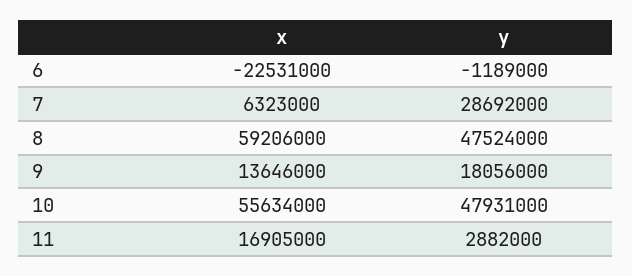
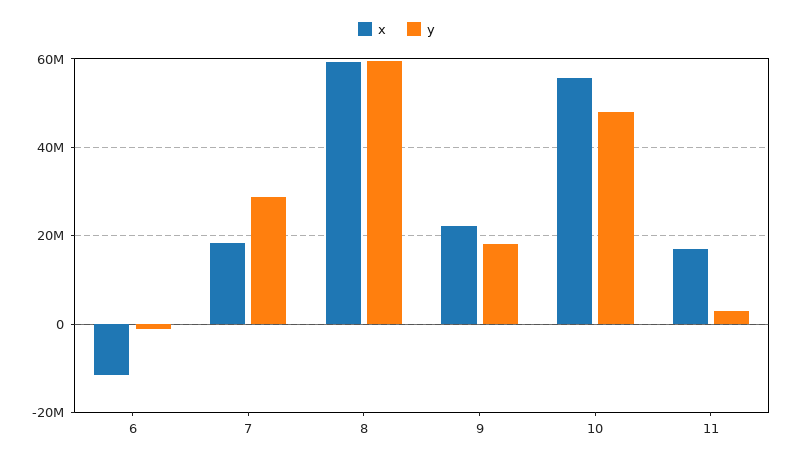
  {
    "x": {
-     "6": -22531000,
+     "6": -12000000,
-     "7": 6323000,
+     "7": 18000000,
      "8": 59206000,
-     "9": 13646000,
+     "9": 22000000,
      "10": 55634000,
      "11": 16905000
    },
    "y": {
      "6": -1189000,
      "7": 28692000,
-     "8": 47524000,
+     "8": 60000000,
      "9": 18056000,
      "10": 47931000,
      "11": 2882000
    }
  }

